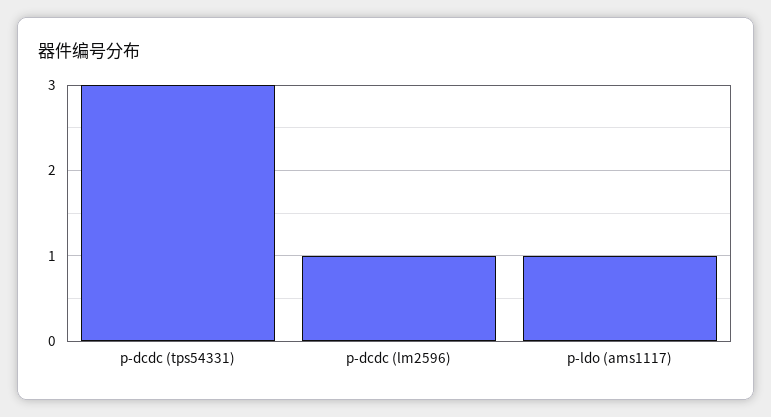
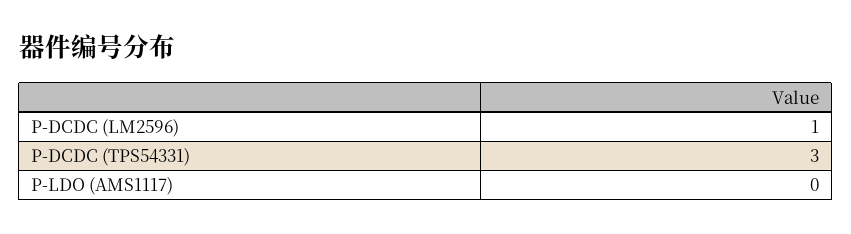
  {
    "p-dcdc (tps54331)": 3,
    "p-dcdc (lm2596)": 1,
-   "p-ldo (ams1117)": 1
+   "p-ldo (ams1117)": 0
  }

